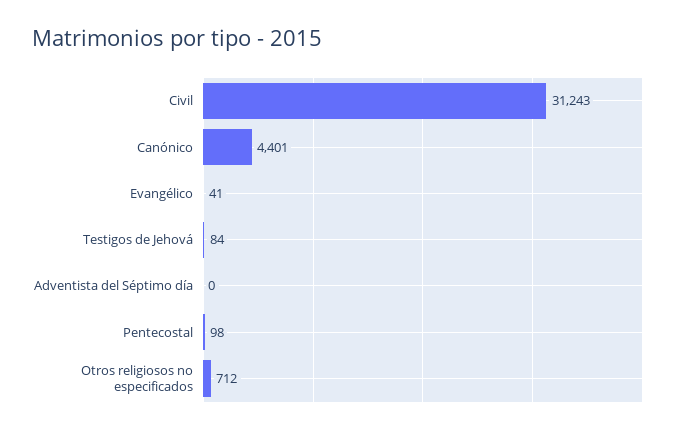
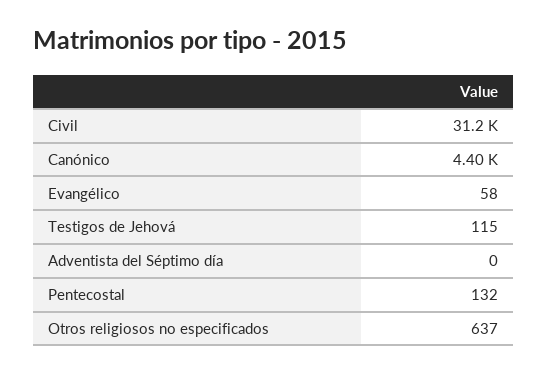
  {
    "Civil": 31243,
    "Canónico": 4401,
-   "Evangélico": 41,
+   "Evangélico": 58,
-   "Testigos de Jehová": 84,
+   "Testigos de Jehová": 115,
    "Adventista del Séptimo día": 0,
-   "Pentecostal": 98,
+   "Pentecostal": 132,
-   "Otros religiosos no especificados": 712
+   "Otros religiosos no especificados": 637
  }

